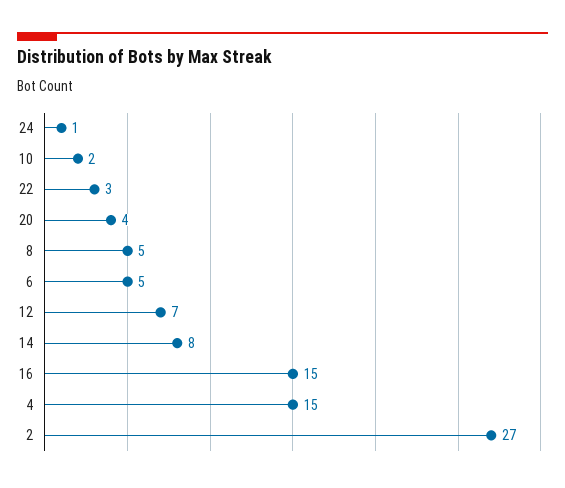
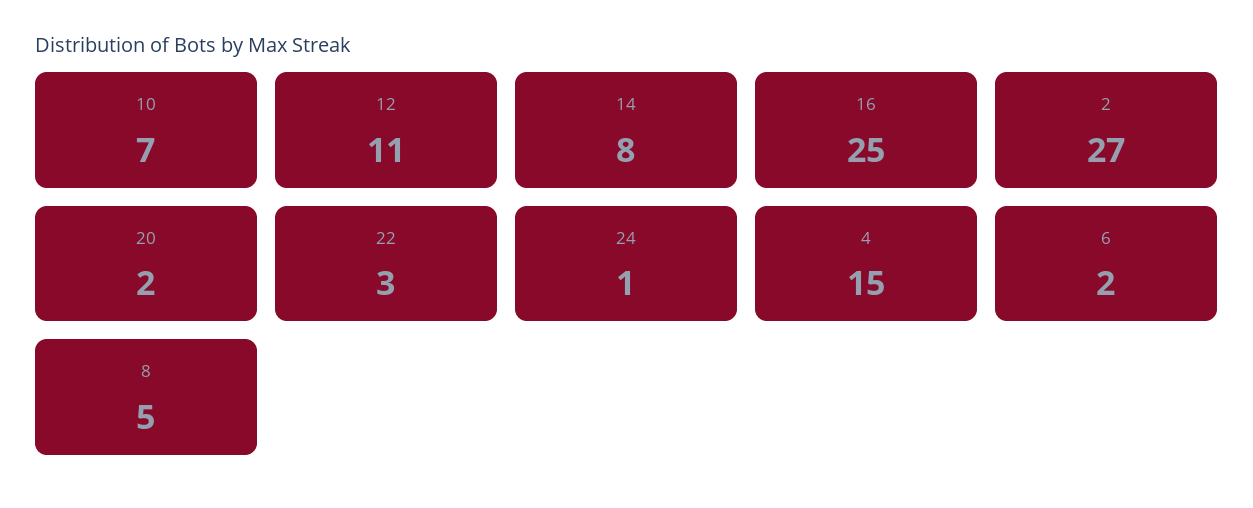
  {
    "24": 1,
-   "10": 2,
+   "10": 7,
    "22": 3,
-   "20": 4,
+   "20": 2,
    "8": 5,
-   "6": 5,
+   "6": 2,
-   "12": 7,
+   "12": 11,
    "14": 8,
-   "16": 15,
+   "16": 25,
    "4": 15,
    "2": 27
  }

